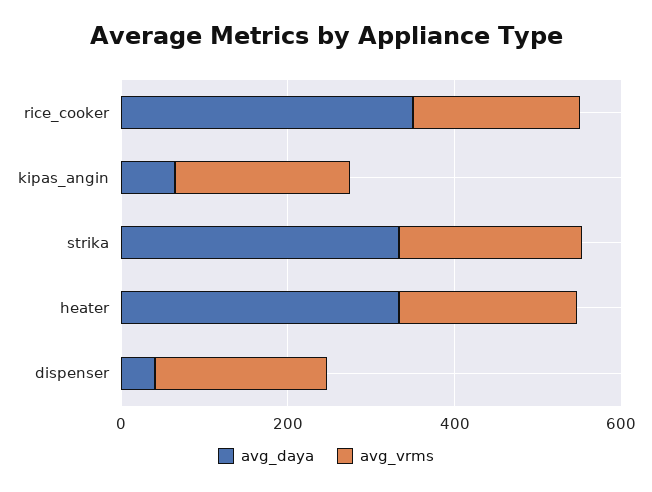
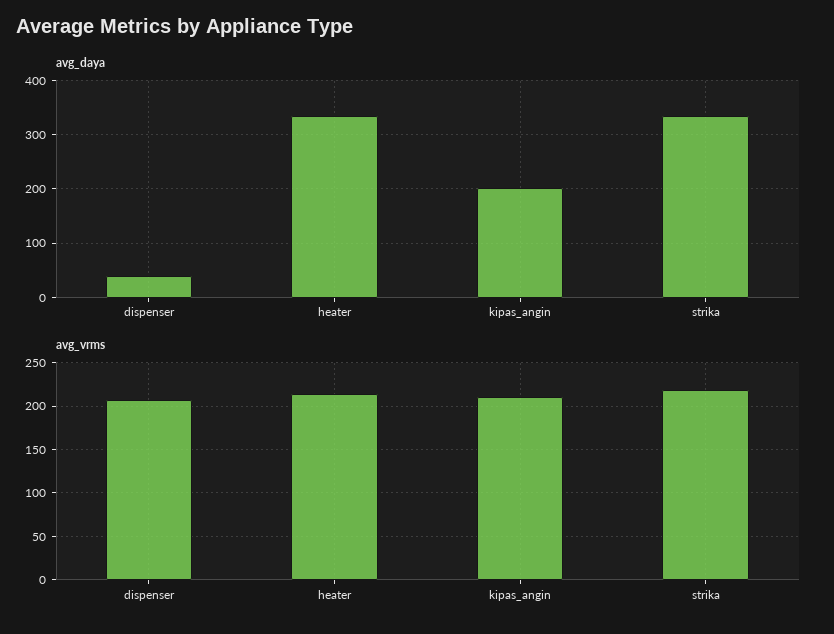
  {
    "avg_daya": {
-     "rice_cooker": 350,
-     "kipas_angin": 50,
+     "kipas_angin": 200,
      "strika": 340,
      "heater": 340,
      "dispenser": 40
    },
    "avg_vrms": {
-     "rice_cooker": 200,
      "kipas_angin": 210,
      "strika": 220,
      "heater": 210,
      "dispenser": 210
    }
  }

